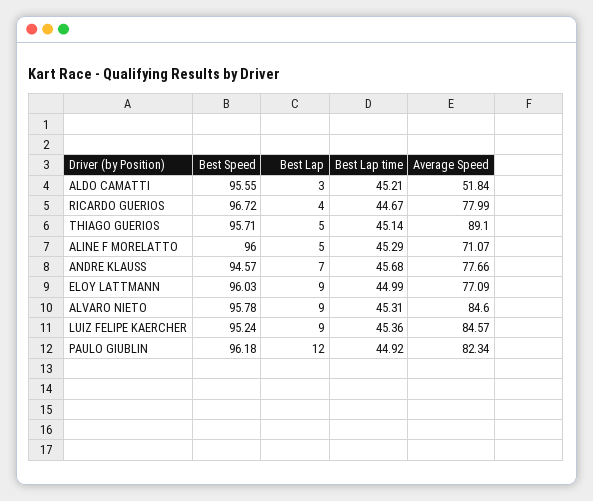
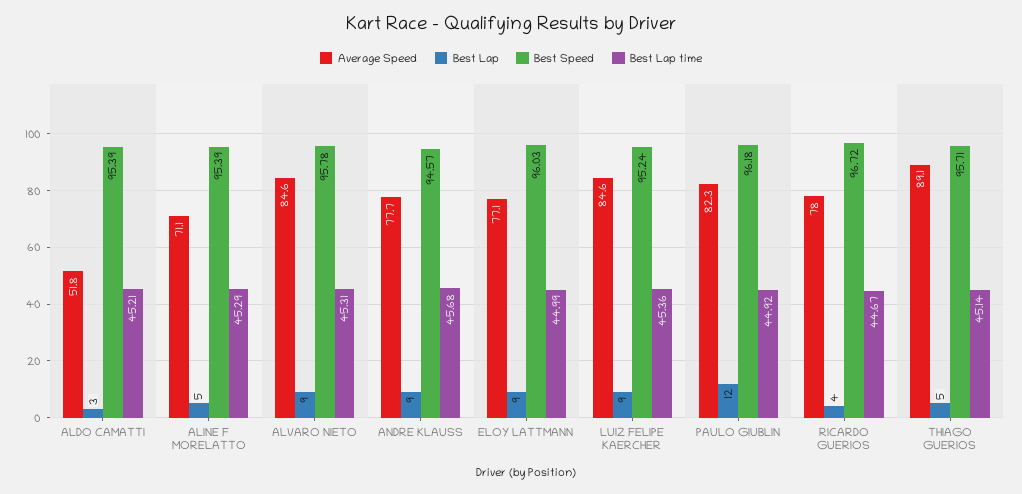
  {
    "Best Speed": {
-     "ALDO CAMATTI": 95.55,
+     "ALDO CAMATTI": 95.39,
      "RICARDO GUERIOS": 96.72,
      "THIAGO GUERIOS": 95.71,
-     "ALINE F MORELATTO": 96,
+     "ALINE F MORELATTO": 95.39,
      "ANDRE KLAUSS": 94.57,
      "ELOY LATTMANN": 96.03,
      "ALVARO NIETO": 95.78,
      "LUIZ FELIPE KAERCHER": 95.24,
      "PAULO GIUBLIN": 96.18
    },
    "Best Lap": {
      "ALDO CAMATTI": 3,
      "RICARDO GUERIOS": 4,
      "THIAGO GUERIOS": 5,
      "ALINE F MORELATTO": 5,
-     "ANDRE KLAUSS": 7,
+     "ANDRE KLAUSS": 9,
      "ELOY LATTMANN": 9,
      "ALVARO NIETO": 9,
      "LUIZ FELIPE KAERCHER": 9,
      "PAULO GIUBLIN": 12
    },
    "Best Lap time": {
      "ALDO CAMATTI": 45.21,
      "RICARDO GUERIOS": 44.67,
      "THIAGO GUERIOS": 45.14,
      "ALINE F MORELATTO": 45.29,
      "ANDRE KLAUSS": 45.68,
      "ELOY LATTMANN": 44.99,
      "ALVARO NIETO": 45.31,
      "LUIZ FELIPE KAERCHER": 45.36,
      "PAULO GIUBLIN": 44.92
    },
    "Average Speed": {
      "ALDO CAMATTI": 51.84,
      "RICARDO GUERIOS": 77.99,
      "THIAGO GUERIOS": 89.1,
      "ALINE F MORELATTO": 71.07,
      "ANDRE KLAUSS": 77.66,
      "ELOY LATTMANN": 77.09,
      "ALVARO NIETO": 84.6,
      "LUIZ FELIPE KAERCHER": 84.57,
      "PAULO GIUBLIN": 82.34
    }
  }

